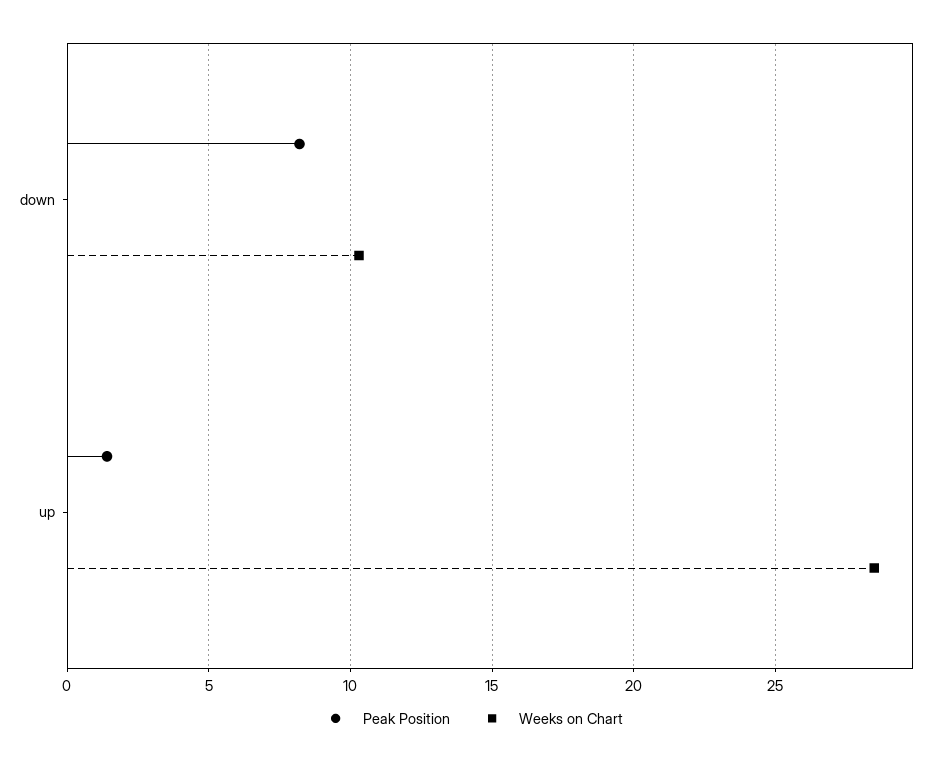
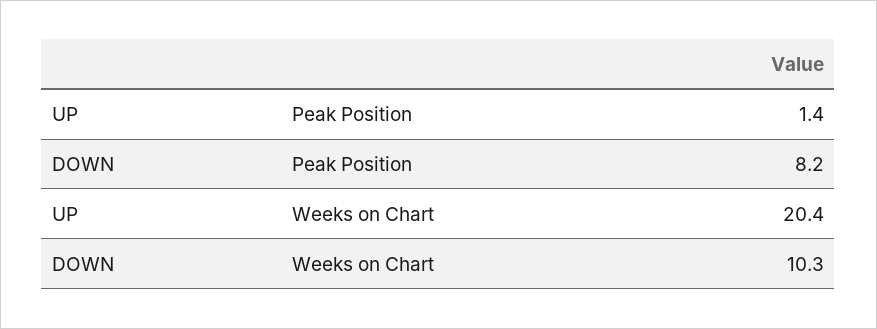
  {
    "Peak Position": {
      "down": 8.2,
      "up": 1.4
    },
    "Weeks on Chart": {
      "down": 10.3,
-     "up": 28.5
+     "up": 20.4
    }
  }

